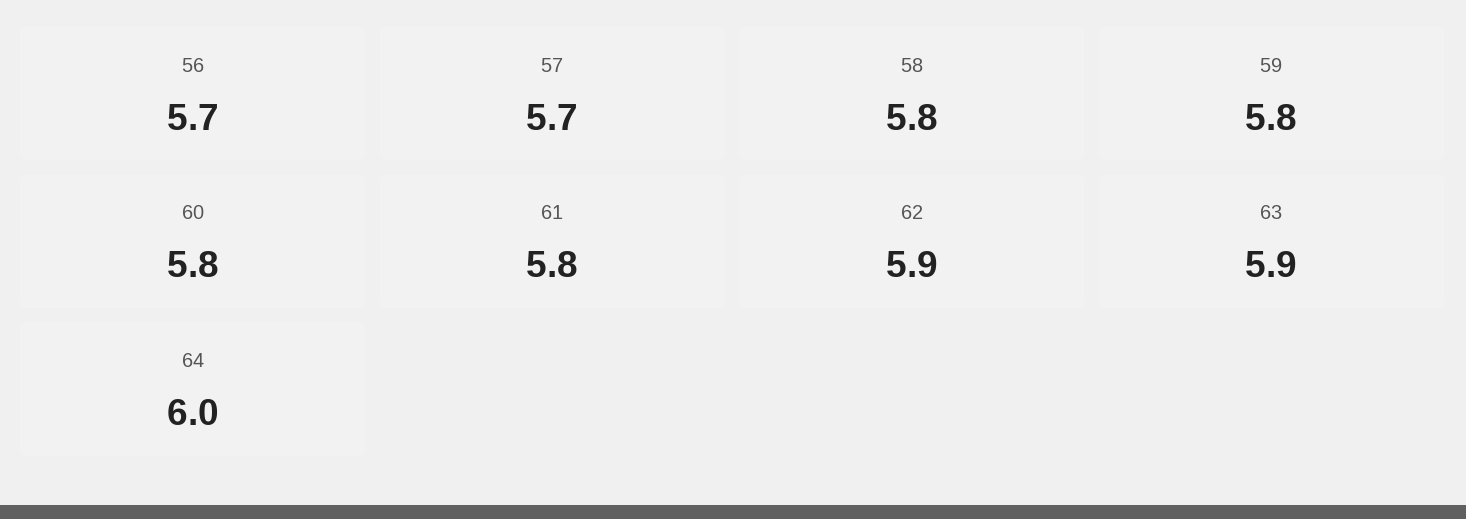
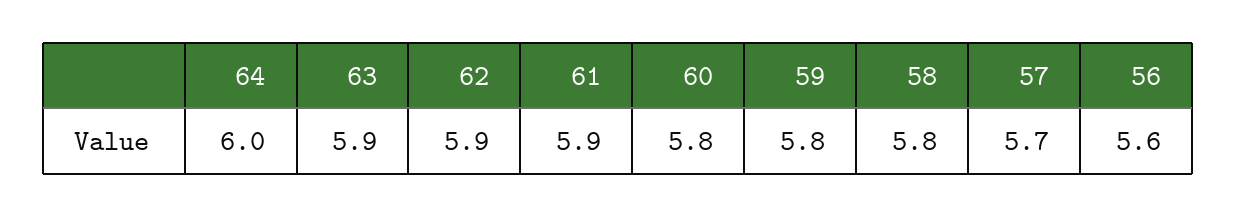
  {
-   "56": 5.7,
+   "56": 5.6,
    "57": 5.7,
    "58": 5.8,
    "59": 5.8,
    "60": 5.8,
-   "61": 5.8,
+   "61": 5.9,
    "62": 5.9,
    "63": 5.9,
    "64": 6
  }

